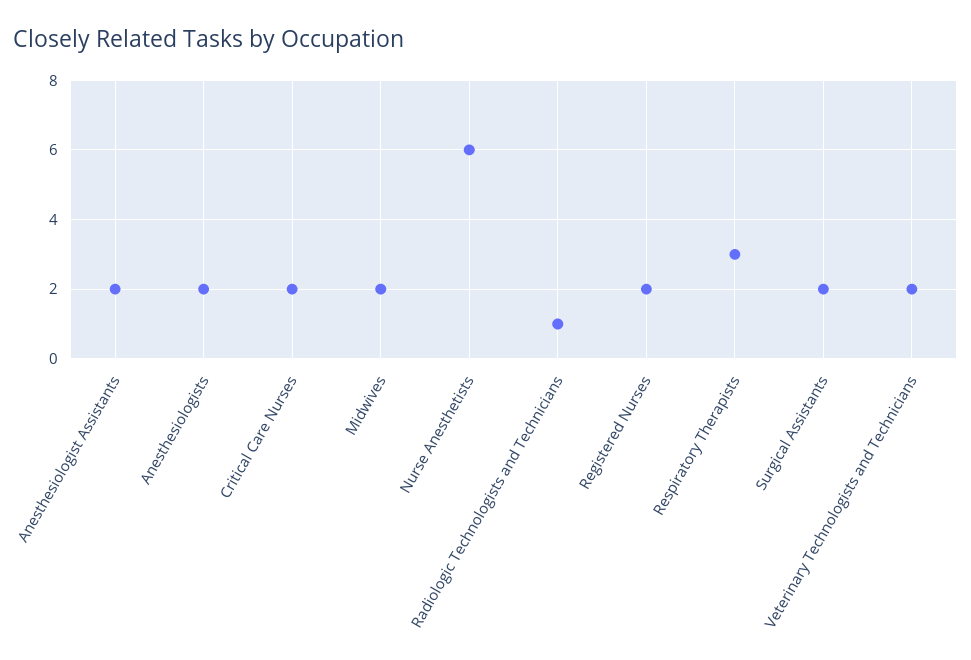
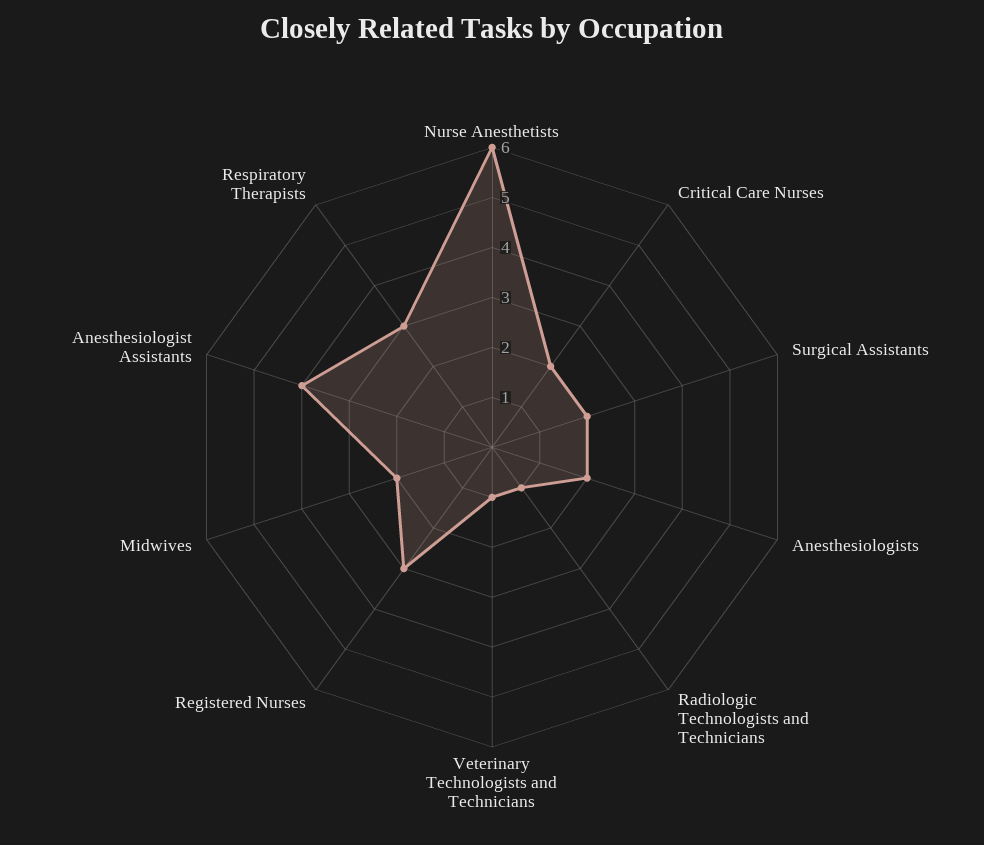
  {
-   "Anesthesiologist Assistants": 2,
+   "Anesthesiologist Assistants": 4,
    "Anesthesiologists": 2,
    "Critical Care Nurses": 2,
    "Midwives": 2,
    "Nurse Anesthetists": 6,
    "Radiologic Technologists and Technicians": 1,
-   "Registered Nurses": 2,
+   "Registered Nurses": 3,
    "Respiratory Therapists": 3,
    "Surgical Assistants": 2,
-   "Veterinary Technologists and Technicians": 2
+   "Veterinary Technologists and Technicians": 1
  }

